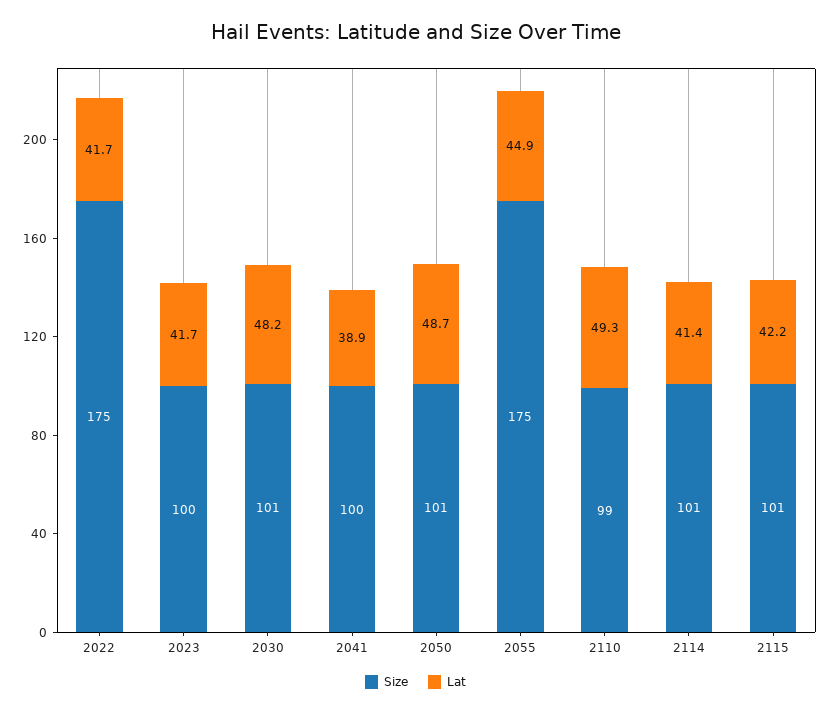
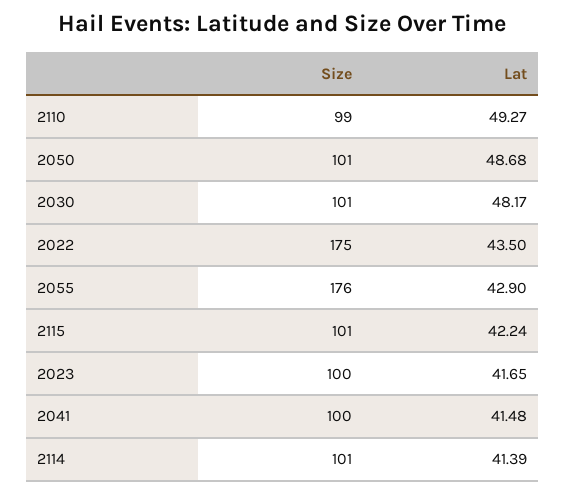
  {
    "Size": {
      "2022": 175,
      "2023": 100,
      "2030": 101,
      "2041": 100,
      "2050": 101,
-     "2055": 175,
+     "2055": 176,
      "2110": 99,
      "2114": 101,
      "2115": 101
    },
    "Lat": {
-     "2022": 41.7,
+     "2022": 43.5,
      "2023": 41.65,
      "2030": 48.17,
-     "2041": 38.9,
+     "2041": 41.48,
      "2050": 48.68,
-     "2055": 44.9,
+     "2055": 42.9,
      "2110": 49.27,
      "2114": 41.39,
      "2115": 42.24
    }
  }

